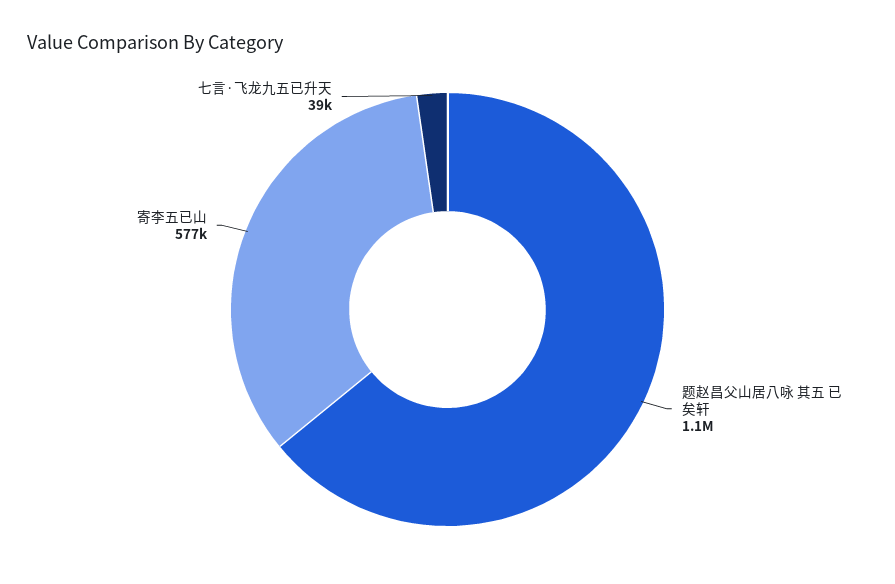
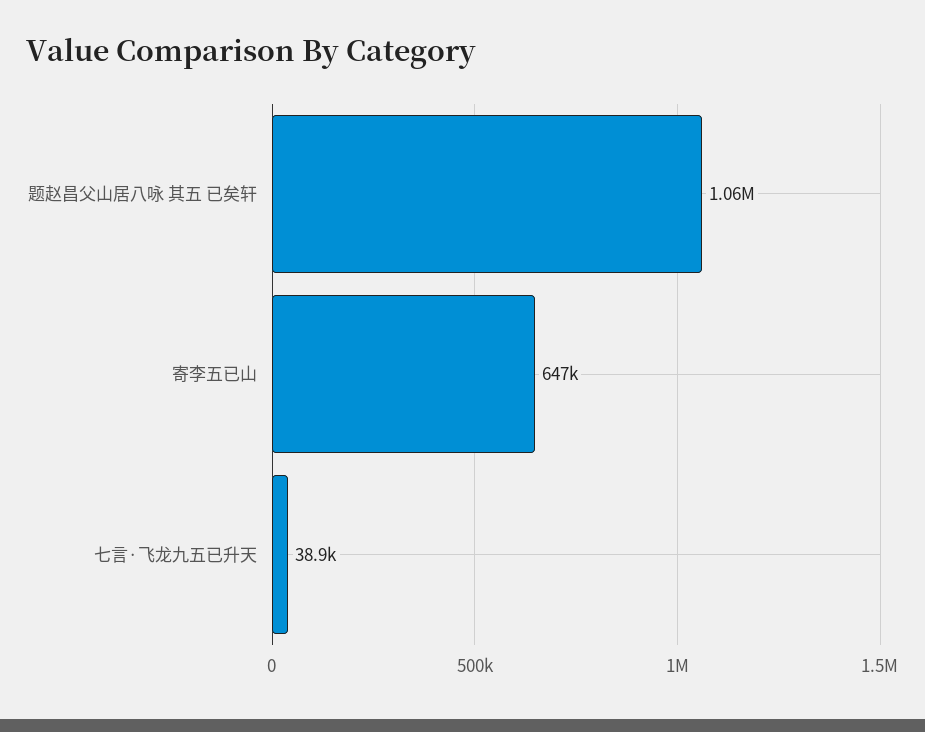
  {
    "题赵昌父山居八咏 其五 已矣轩": 1060000,
-   "寄李五已山": 577000,
+   "寄李五已山": 647000,
    "七言·飞龙九五已升天": 38900
  }

